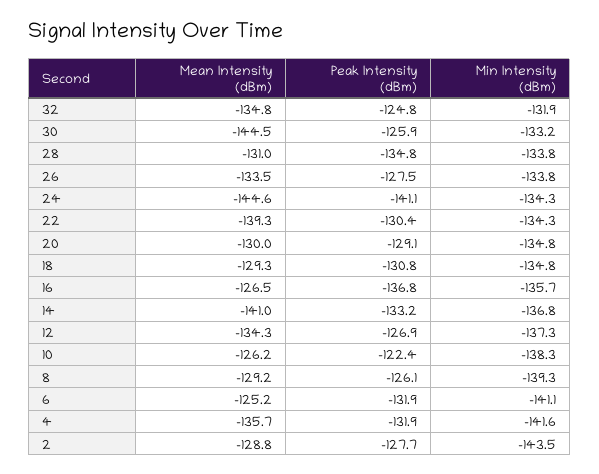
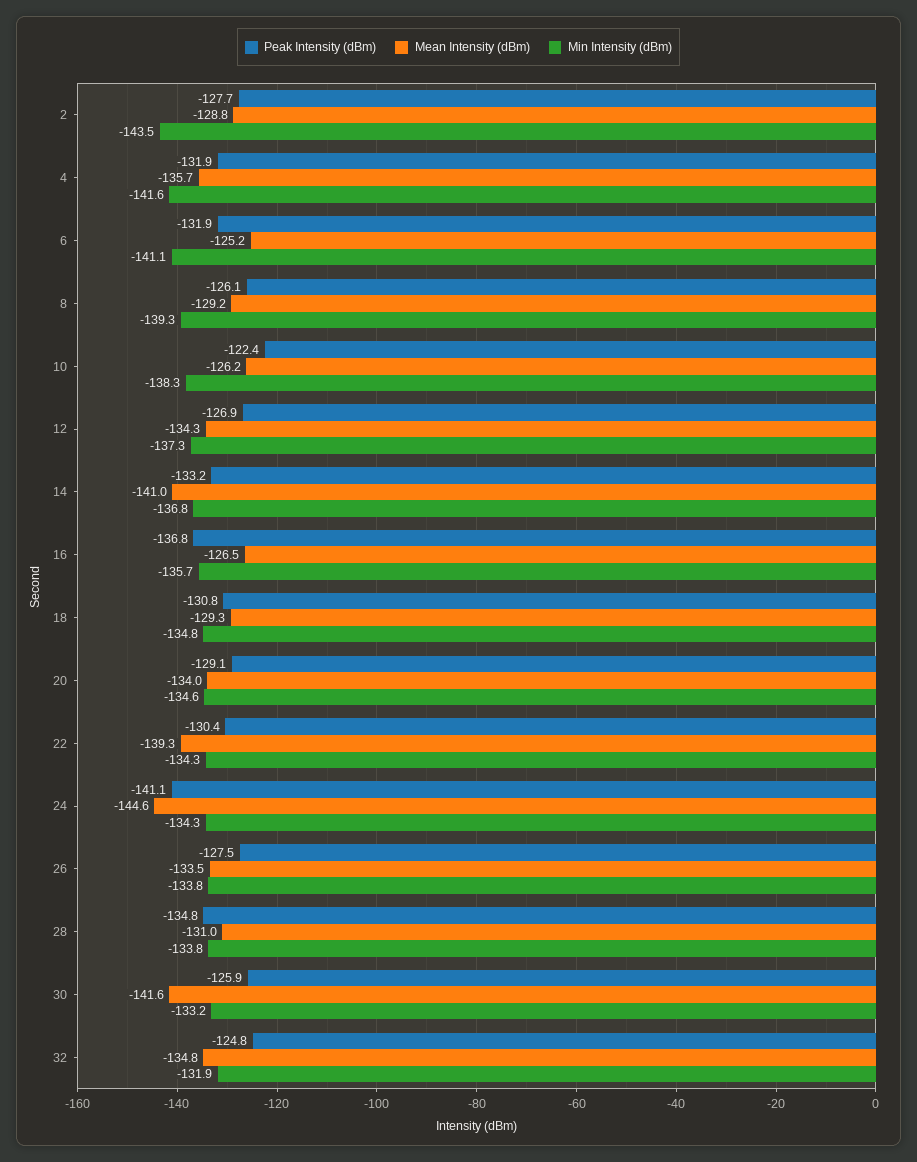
  {
    "Mean Intensity (dBm)": {
      "32": -134.8,
-     "30": -144.5,
+     "30": -141.6,
      "28": -131,
      "26": -133.5,
      "24": -144.6,
      "22": -139.3,
-     "20": -130,
+     "20": -134,
      "18": -129.3,
      "16": -126.5,
      "14": -141,
      "12": -134.3,
      "10": -126.2,
      "8": -129.2,
      "6": -125.2,
      "4": -135.7,
      "2": -128.8
    },
    "Peak Intensity (dBm)": {
      "32": -124.8,
      "30": -125.9,
      "28": -134.8,
      "26": -127.5,
      "24": -141.1,
      "22": -130.4,
      "20": -129.1,
      "18": -130.8,
      "16": -136.8,
      "14": -133.2,
      "12": -126.9,
      "10": -122.4,
      "8": -126.1,
      "6": -131.9,
      "4": -131.9,
      "2": -127.7
    },
    "Min Intensity (dBm)": {
      "32": -131.9,
      "30": -133.2,
      "28": -133.8,
      "26": -133.8,
      "24": -134.3,
      "22": -134.3,
-     "20": -134.8,
+     "20": -134.6,
      "18": -134.8,
      "16": -135.7,
      "14": -136.8,
      "12": -137.3,
      "10": -138.3,
      "8": -139.3,
      "6": -141.1,
      "4": -141.6,
      "2": -143.5
    }
  }

